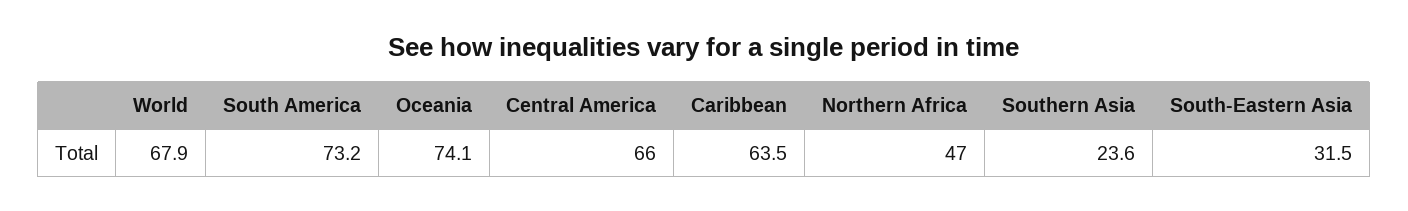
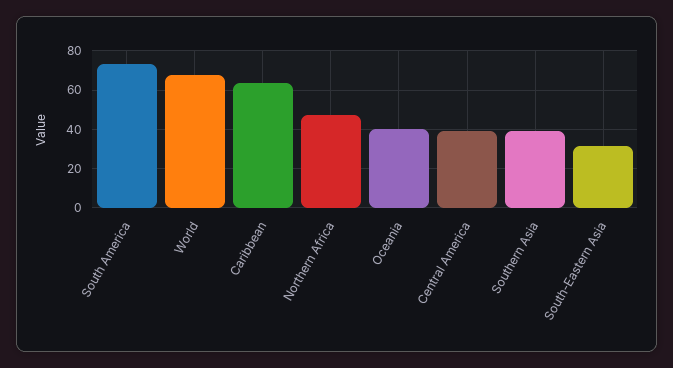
  {
    "World": 67.9,
    "South America": 73.2,
-   "Oceania": 74.1,
+   "Oceania": 40,
-   "Central America": 66,
+   "Central America": 40,
    "Caribbean": 63.5,
    "Northern Africa": 47,
-   "Southern Asia": 23.6,
+   "Southern Asia": 40,
    "South-Eastern Asia": 31.5
  }

